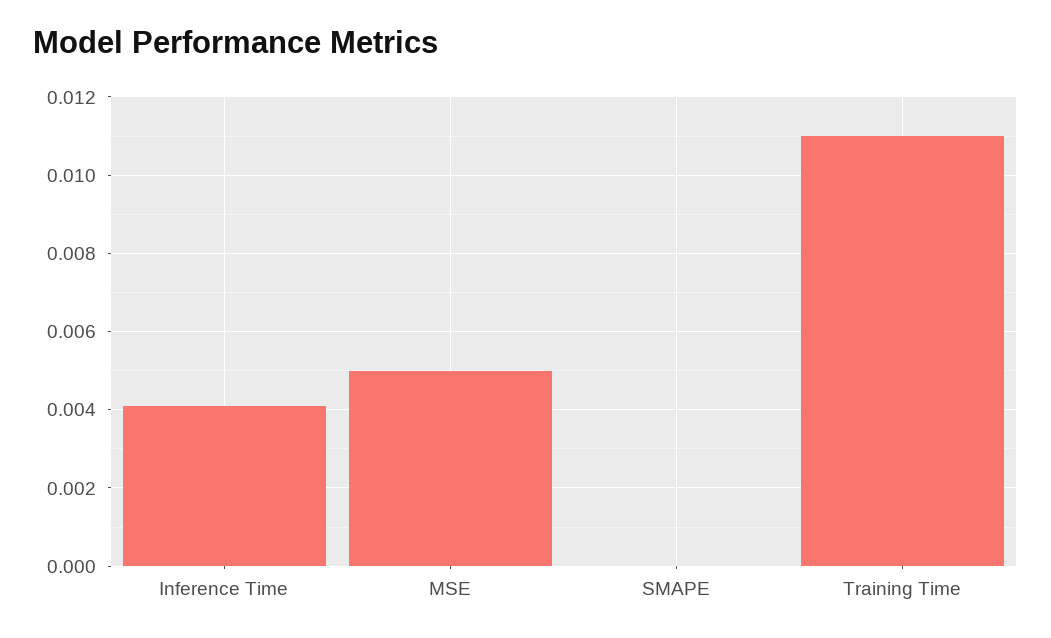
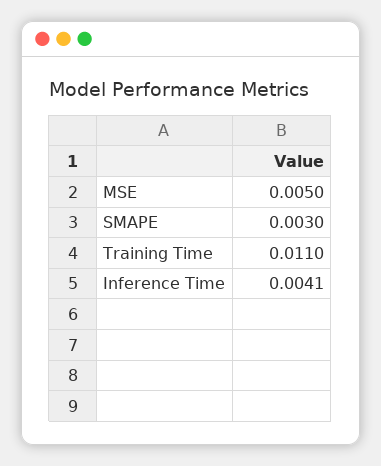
  {
    "Inference Time": 0.0041,
    "MSE": 0.005,
-   "SMAPE": 0,
+   "SMAPE": 0.003,
    "Training Time": 0.011
  }

